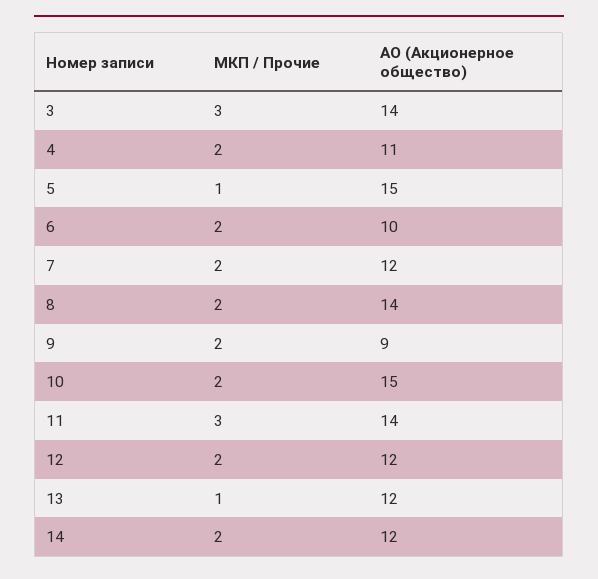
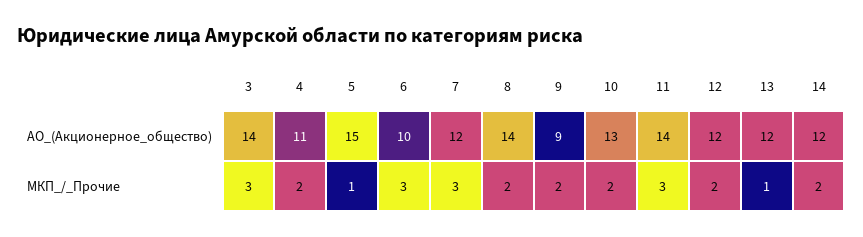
  {
    "МКП / Прочие": {
      "3": 3,
      "4": 2,
      "5": 1,
-     "6": 2,
+     "6": 3,
-     "7": 2,
+     "7": 3,
      "8": 2,
      "9": 2,
      "10": 2,
      "11": 3,
      "12": 2,
      "13": 1,
      "14": 2
    },
    "АО (Акционерное общество)": {
      "3": 14,
      "4": 11,
      "5": 15,
      "6": 10,
      "7": 12,
      "8": 14,
      "9": 9,
-     "10": 15,
+     "10": 13,
      "11": 14,
      "12": 12,
      "13": 12,
      "14": 12
    }
  }

